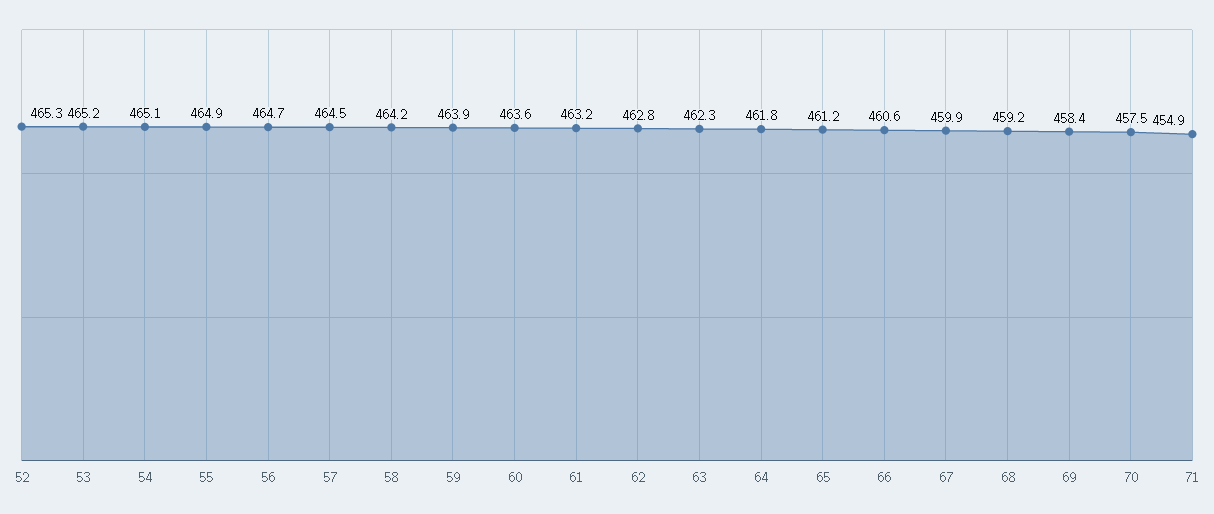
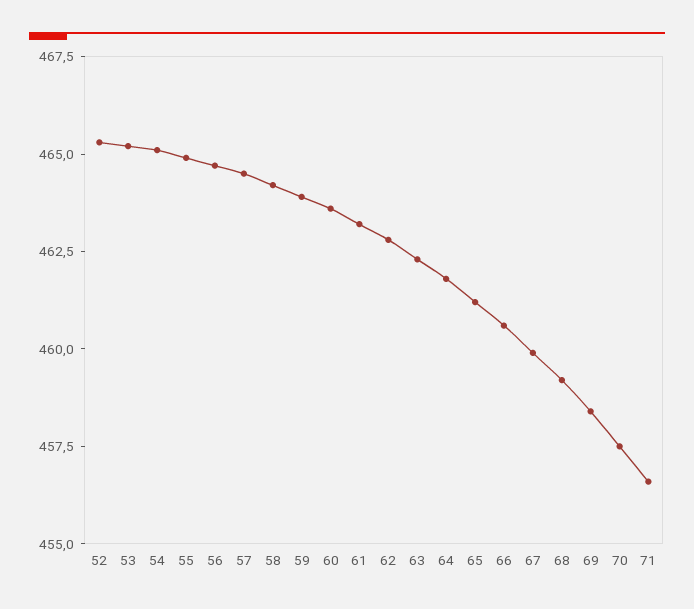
  {
    "52": 465.3,
    "53": 465.2,
    "54": 465.1,
    "55": 464.9,
    "56": 464.7,
    "57": 464.5,
    "58": 464.2,
    "59": 463.9,
    "60": 463.6,
    "61": 463.2,
    "62": 462.8,
    "63": 462.3,
    "64": 461.8,
    "65": 461.2,
    "66": 460.6,
    "67": 459.9,
    "68": 459.2,
    "69": 458.4,
    "70": 457.5,
-   "71": 454.9
+   "71": 456.5
  }

